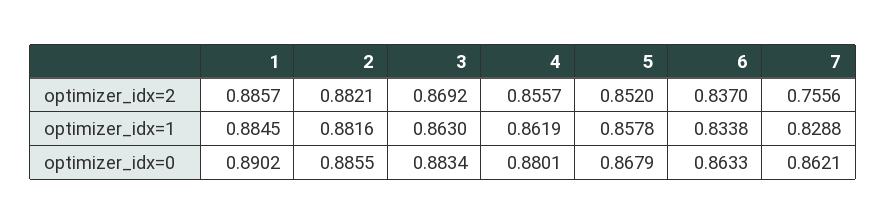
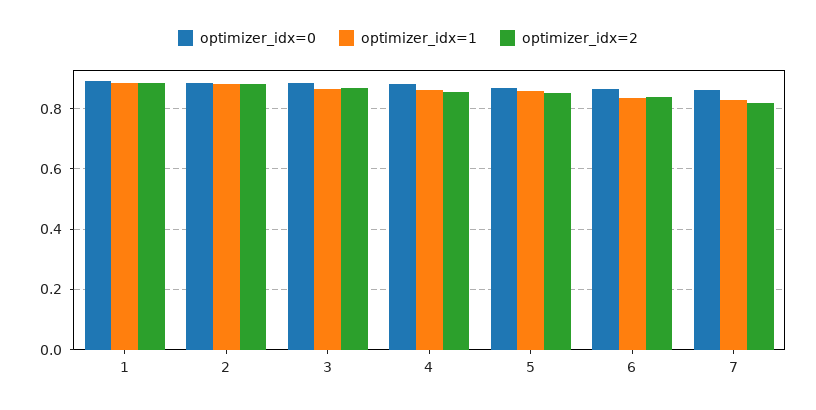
  {
    "optimizer_idx=2": {
      "1": 0.8857,
      "2": 0.8821,
      "3": 0.8692,
      "4": 0.8557,
      "5": 0.852,
      "6": 0.837,
-     "7": 0.7556
+     "7": 0.82
    },
    "optimizer_idx=1": {
      "1": 0.8845,
      "2": 0.8816,
      "3": 0.863,
      "4": 0.8619,
      "5": 0.8578,
      "6": 0.8338,
      "7": 0.8288
    },
    "optimizer_idx=0": {
      "1": 0.8902,
      "2": 0.8855,
      "3": 0.8834,
      "4": 0.8801,
      "5": 0.8679,
      "6": 0.8633,
      "7": 0.8621
    }
  }

